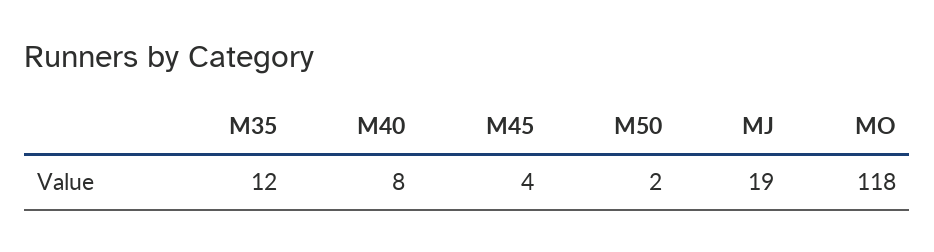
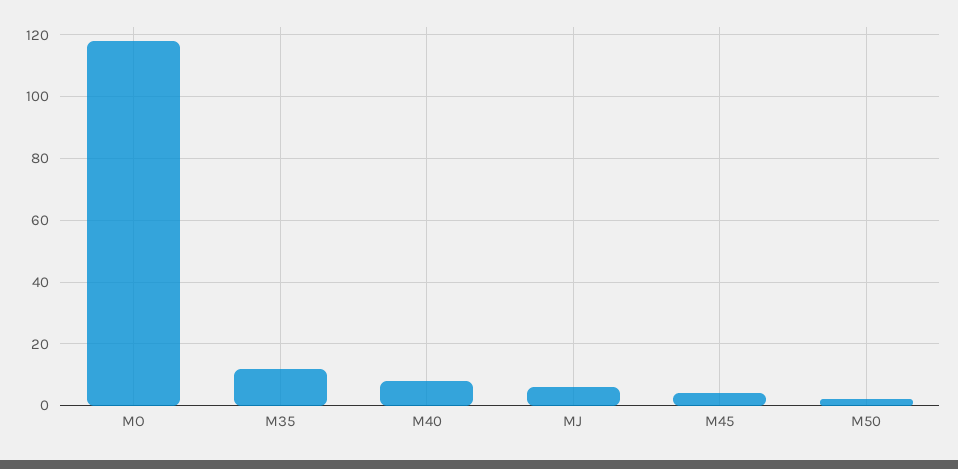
  {
    "M35": 12,
    "M40": 8,
    "M45": 4,
    "M50": 2,
-   "MJ": 19,
+   "MJ": 5,
    "MO": 118
  }

